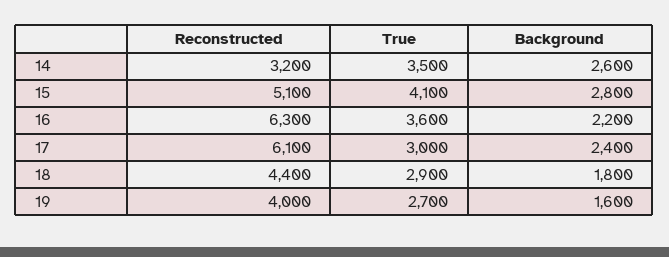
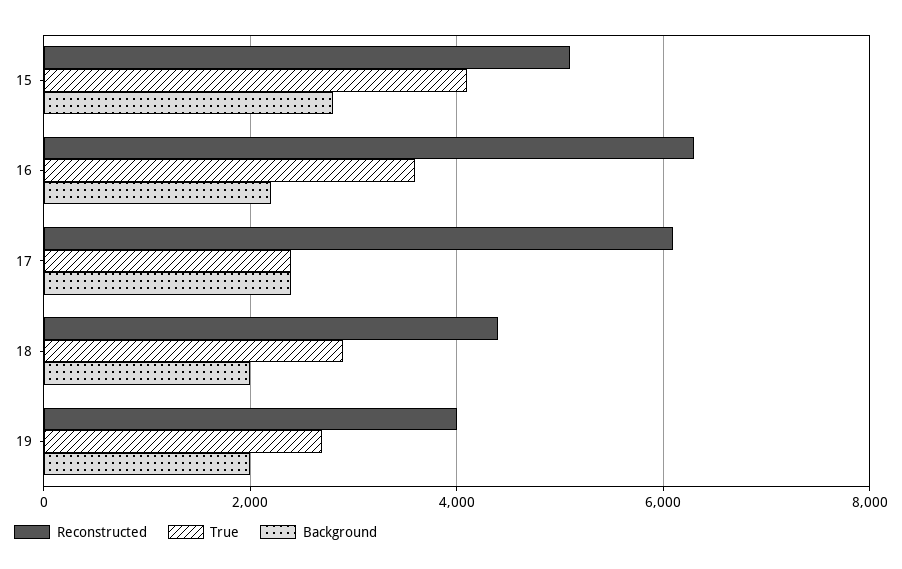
  {
    "Reconstructed": {
-     "14": 3200,
      "15": 5100,
      "16": 6300,
      "17": 6100,
      "18": 4400,
      "19": 4000
    },
    "True": {
-     "14": 3500,
      "15": 4100,
      "16": 3600,
-     "17": 3000,
+     "17": 2400,
      "18": 2900,
      "19": 2700
    },
    "Background": {
-     "14": 2600,
      "15": 2800,
      "16": 2200,
      "17": 2400,
-     "18": 1800,
+     "18": 2000,
-     "19": 1600
+     "19": 2000
    }
  }

